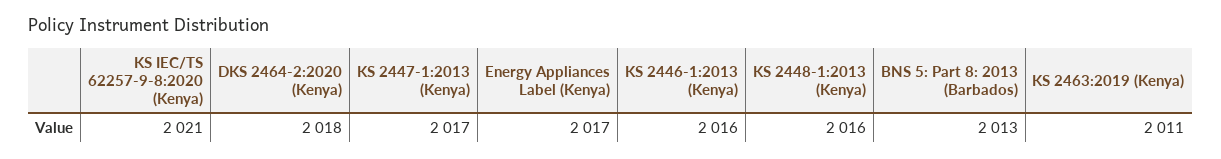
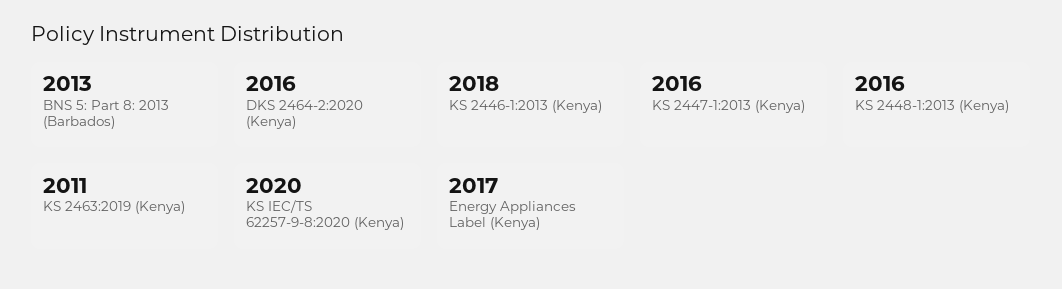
  {
-   "KS IEC/TS 62257-9-8:2020 (Kenya)": 2021,
+   "KS IEC/TS 62257-9-8:2020 (Kenya)": 2020,
-   "DKS 2464-2:2020 (Kenya)": 2018,
+   "DKS 2464-2:2020 (Kenya)": 2016,
-   "KS 2447-1:2013 (Kenya)": 2017,
+   "KS 2447-1:2013 (Kenya)": 2016,
    "Energy Appliances Label (Kenya)": 2017,
-   "KS 2446-1:2013 (Kenya)": 2016,
+   "KS 2446-1:2013 (Kenya)": 2018,
    "KS 2448-1:2013 (Kenya)": 2016,
    "BNS 5: Part 8: 2013 (Barbados)": 2013,
    "KS 2463:2019 (Kenya)": 2011
  }

